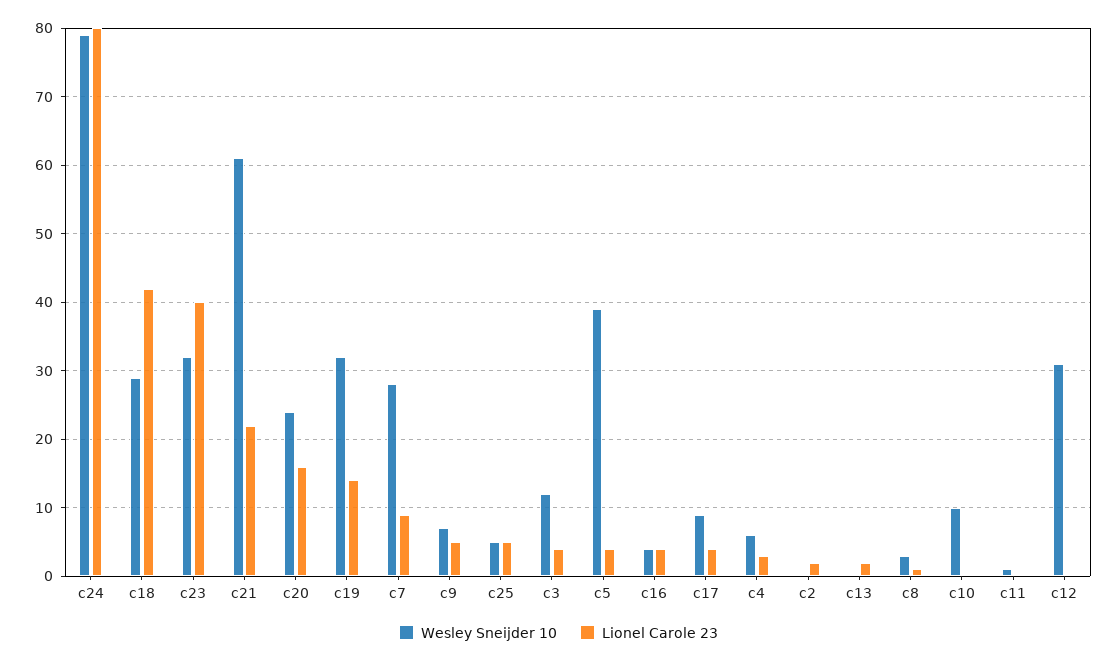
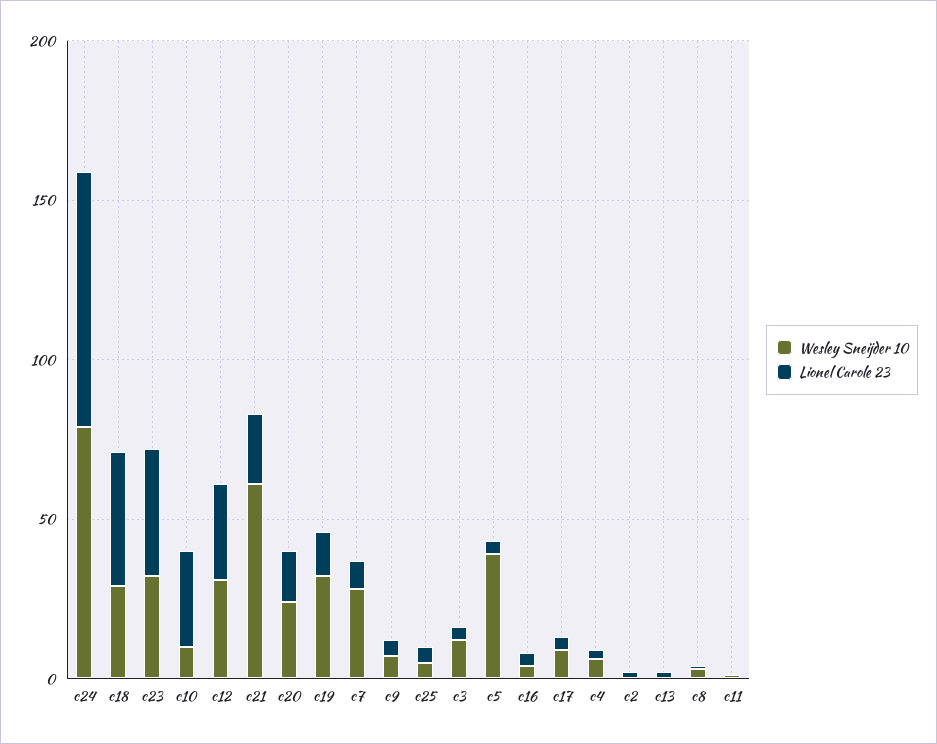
  {
    "Wesley Sneijder 10": {
      "c24": 79,
      "c18": 29,
      "c23": 32,
      "c21": 61,
      "c20": 24,
      "c19": 32,
      "c7": 28,
      "c9": 7,
      "c25": 5,
      "c3": 12,
      "c5": 39,
      "c16": 4,
      "c17": 9,
      "c4": 6,
      "c2": 0,
      "c13": 0,
      "c8": 3,
      "c10": 10,
      "c11": 1,
      "c12": 31
    },
    "Lionel Carole 23": {
      "c24": 80,
      "c18": 42,
      "c23": 40,
      "c21": 22,
      "c20": 16,
      "c19": 14,
      "c7": 9,
      "c9": 5,
      "c25": 5,
      "c3": 4,
      "c5": 4,
      "c16": 4,
      "c17": 4,
      "c4": 3,
      "c2": 2,
      "c13": 2,
      "c8": 1,
-     "c10": 0,
+     "c10": 30,
      "c11": 0,
-     "c12": 0
+     "c12": 30
    }
  }

